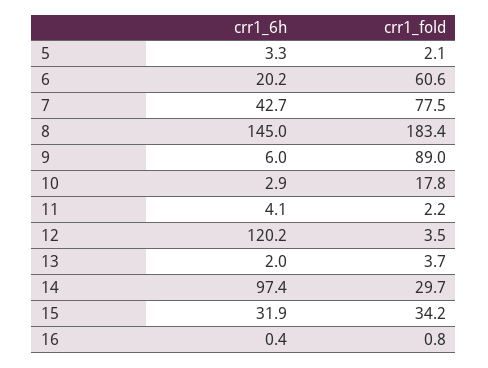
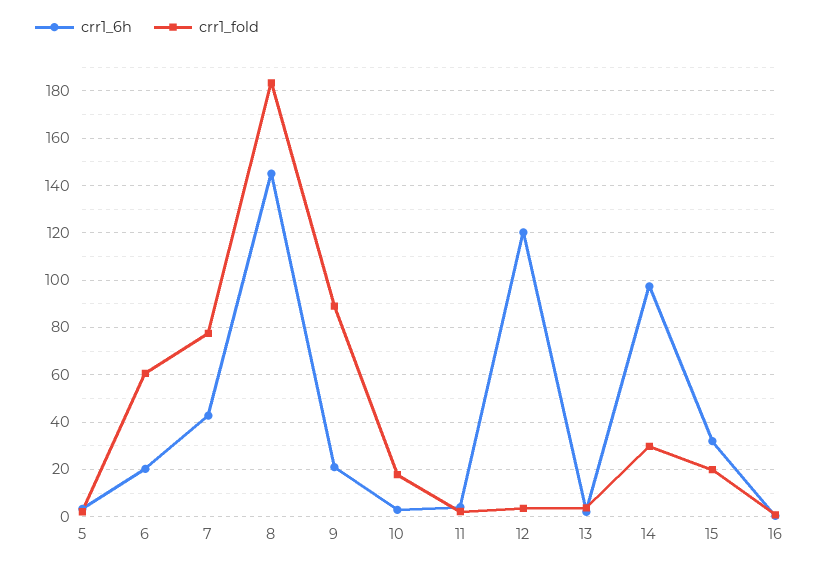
  {
    "crr1_6h": {
      "5": 3.3,
      "6": 20.2,
      "7": 42.7,
      "8": 145,
-     "9": 6,
+     "9": 20,
      "10": 2.9,
      "11": 4.1,
      "12": 120.2,
      "13": 2,
      "14": 97.4,
      "15": 31.9,
      "16": 0.4
    },
    "crr1_fold": {
      "5": 2.1,
      "6": 60.6,
      "7": 77.5,
      "8": 183.4,
      "9": 89,
      "10": 17.8,
      "11": 2.2,
      "12": 3.5,
      "13": 3.7,
      "14": 29.7,
-     "15": 34.2,
+     "15": 20,
      "16": 0.8
    }
  }

